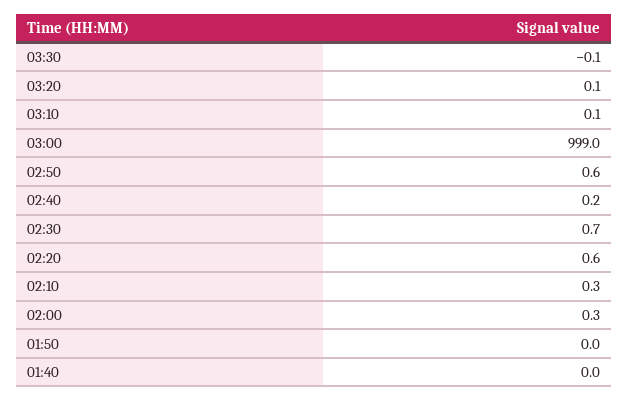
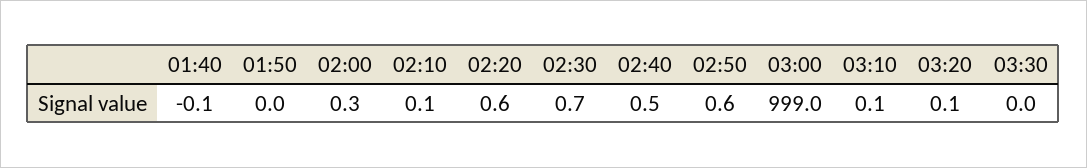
  {
-   "03:30": -0.1,
+   "03:30": 0,
    "03:20": 0.1,
    "03:10": 0.1,
    "03:00": 999,
    "02:50": 0.6,
-   "02:40": 0.2,
+   "02:40": 0.5,
    "02:30": 0.7,
    "02:20": 0.6,
-   "02:10": 0.3,
+   "02:10": 0.1,
    "02:00": 0.3,
    "01:50": 0,
-   "01:40": 0
+   "01:40": -0.1
  }

